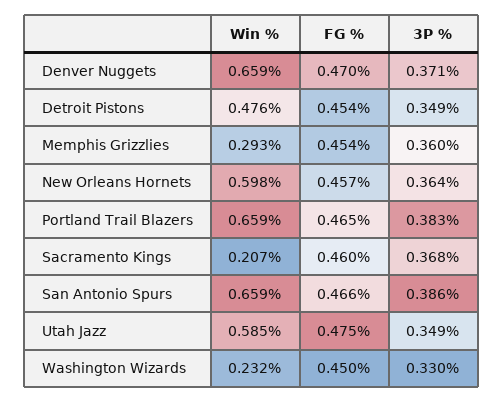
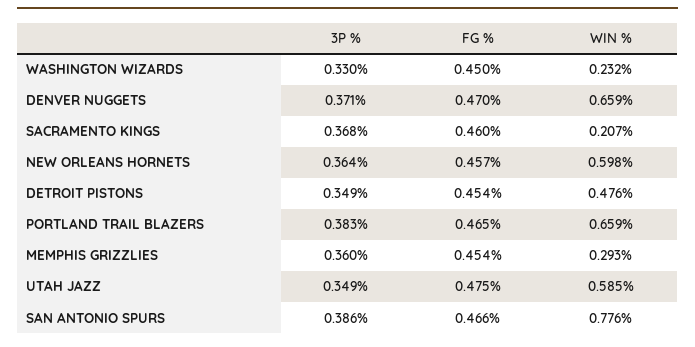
  {
    "Win %": {
      "Denver Nuggets": 0.659,
      "Detroit Pistons": 0.476,
      "Memphis Grizzlies": 0.293,
      "New Orleans Hornets": 0.598,
      "Portland Trail Blazers": 0.659,
      "Sacramento Kings": 0.207,
-     "San Antonio Spurs": 0.659,
+     "San Antonio Spurs": 0.776,
      "Utah Jazz": 0.585,
      "Washington Wizards": 0.232
    },
    "FG %": {
      "Denver Nuggets": 0.47,
      "Detroit Pistons": 0.454,
      "Memphis Grizzlies": 0.454,
      "New Orleans Hornets": 0.457,
      "Portland Trail Blazers": 0.465,
      "Sacramento Kings": 0.46,
      "San Antonio Spurs": 0.466,
      "Utah Jazz": 0.475,
      "Washington Wizards": 0.45
    },
    "3P %": {
      "Denver Nuggets": 0.371,
      "Detroit Pistons": 0.349,
      "Memphis Grizzlies": 0.36,
      "New Orleans Hornets": 0.364,
      "Portland Trail Blazers": 0.383,
      "Sacramento Kings": 0.368,
      "San Antonio Spurs": 0.386,
      "Utah Jazz": 0.349,
      "Washington Wizards": 0.33
    }
  }

